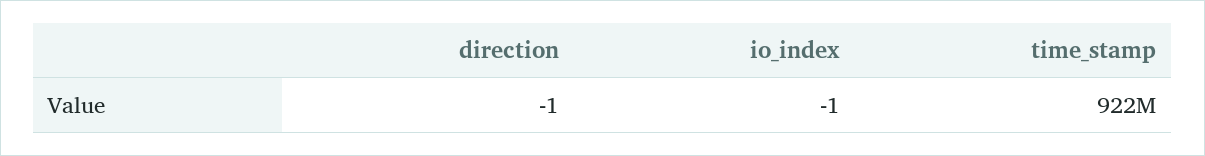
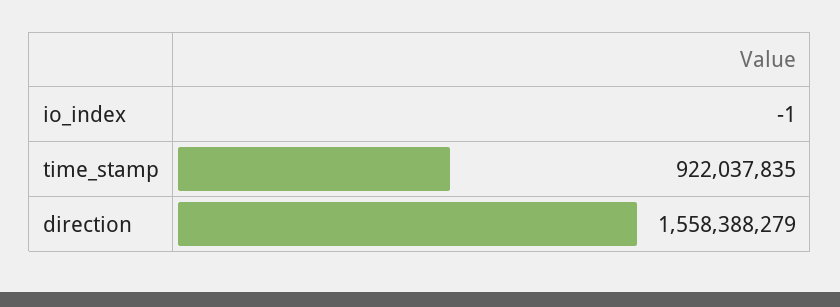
  {
-   "direction": -1,
+   "direction": 1558388279,
    "io_index": -1,
    "time_stamp": 922037835
  }

